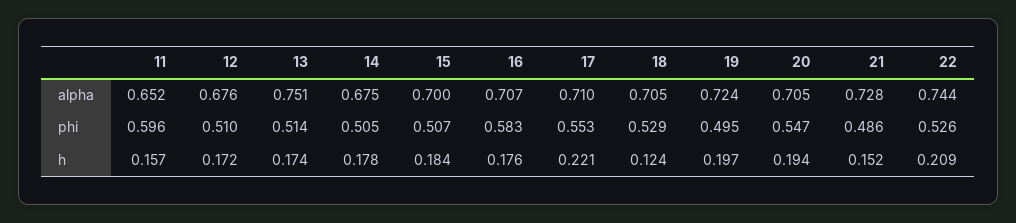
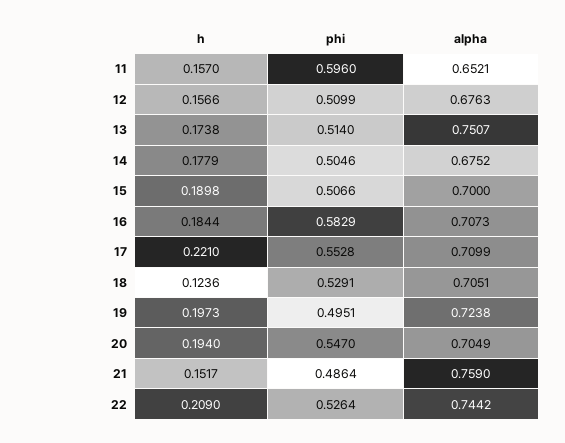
  {
    "11": {
      "alpha": 0.6521,
      "phi": 0.596,
      "h": 0.157
    },
    "12": {
      "alpha": 0.6763,
      "phi": 0.5099,
-     "h": 0.172
+     "h": 0.1566
    },
    "13": {
      "alpha": 0.7507,
      "phi": 0.514,
      "h": 0.1738
    },
    "14": {
      "alpha": 0.6752,
      "phi": 0.5046,
      "h": 0.1779
    },
    "15": {
      "alpha": 0.7,
      "phi": 0.5066,
-     "h": 0.184
+     "h": 0.1898
    },
    "16": {
      "alpha": 0.7073,
      "phi": 0.5829,
-     "h": 0.176
+     "h": 0.1844
    },
    "17": {
      "alpha": 0.7099,
      "phi": 0.5528,
      "h": 0.221
    },
    "18": {
      "alpha": 0.7051,
      "phi": 0.5291,
      "h": 0.1236
    },
    "19": {
      "alpha": 0.7238,
      "phi": 0.4951,
      "h": 0.1973
    },
    "20": {
      "alpha": 0.7049,
      "phi": 0.547,
      "h": 0.194
    },
    "21": {
-     "alpha": 0.728,
+     "alpha": 0.759,
      "phi": 0.4864,
      "h": 0.1517
    },
    "22": {
      "alpha": 0.7442,
      "phi": 0.5264,
      "h": 0.209
    }
  }

